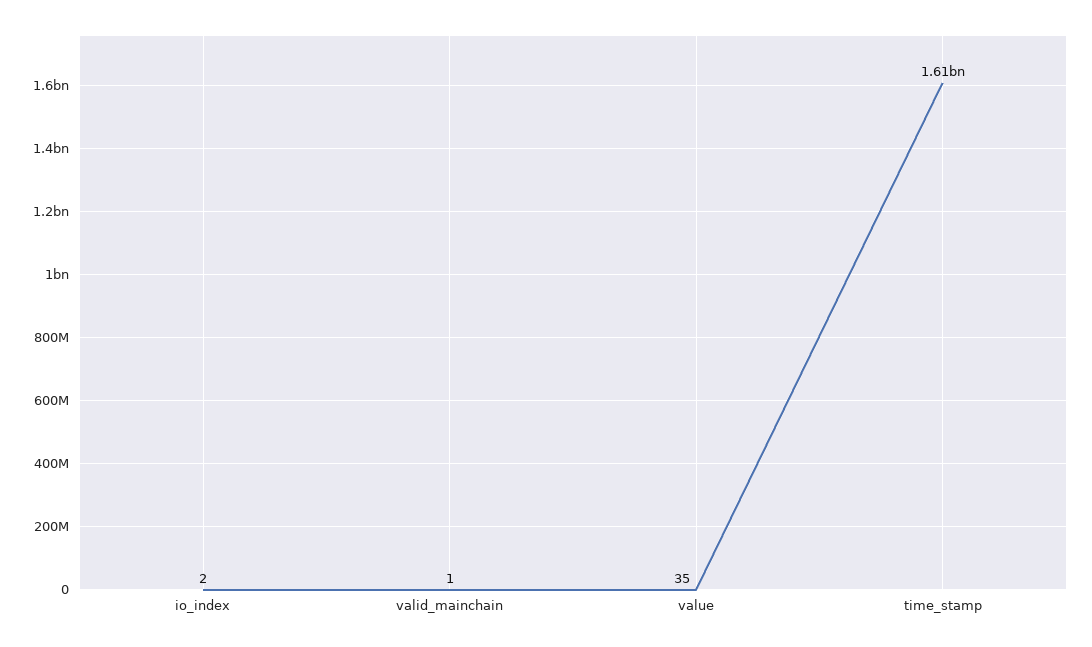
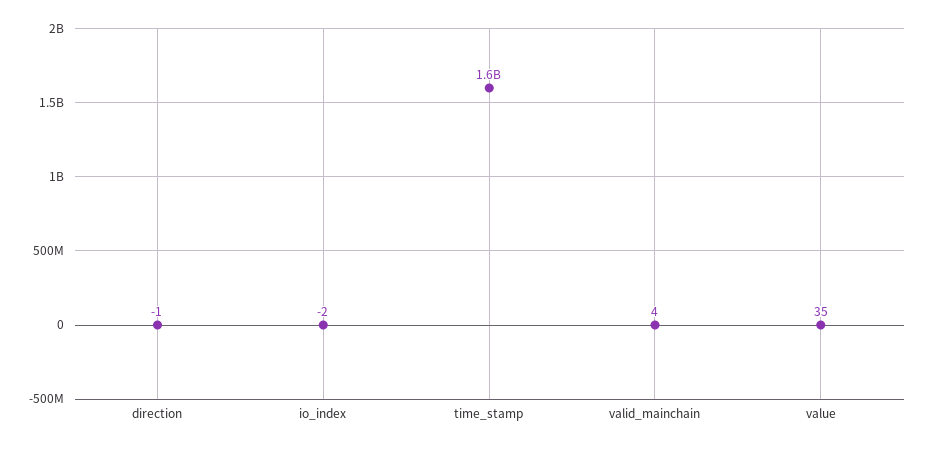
  {
-   "io_index": 2,
+   "io_index": -2,
-   "valid_mainchain": 1,
+   "valid_mainchain": 4,
    "value": 35,
-   "time_stamp": 1610000000
+   "time_stamp": 1610000000,
+   "direction": -1
  }

